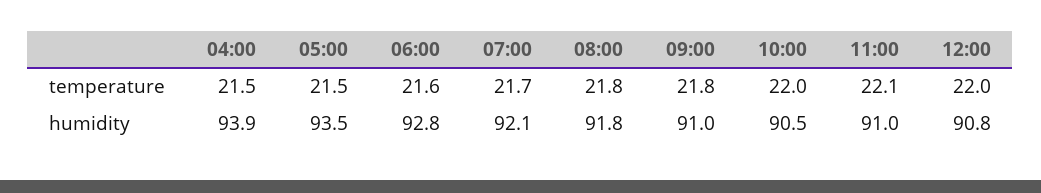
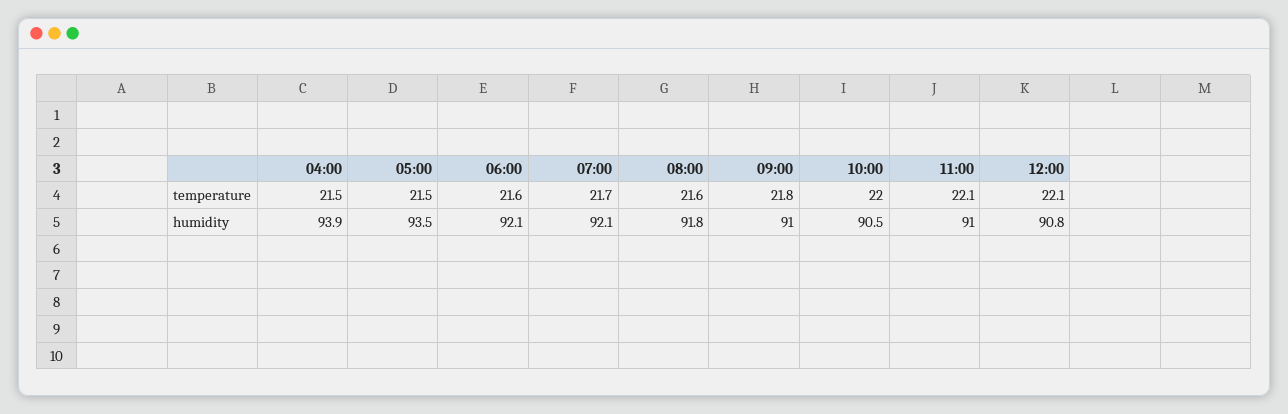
  {
    "04:00": {
      "temperature": 21.5,
      "humidity": 93.9
    },
    "05:00": {
      "temperature": 21.5,
      "humidity": 93.5
    },
    "06:00": {
      "temperature": 21.6,
-     "humidity": 92.8
+     "humidity": 92.1
    },
    "07:00": {
      "temperature": 21.7,
      "humidity": 92.1
    },
    "08:00": {
-     "temperature": 21.8,
+     "temperature": 21.6,
      "humidity": 91.8
    },
    "09:00": {
      "temperature": 21.8,
      "humidity": 91
    },
    "10:00": {
      "temperature": 22,
      "humidity": 90.5
    },
    "11:00": {
      "temperature": 22.1,
      "humidity": 91
    },
    "12:00": {
-     "temperature": 22,
+     "temperature": 22.1,
      "humidity": 90.8
    }
  }

